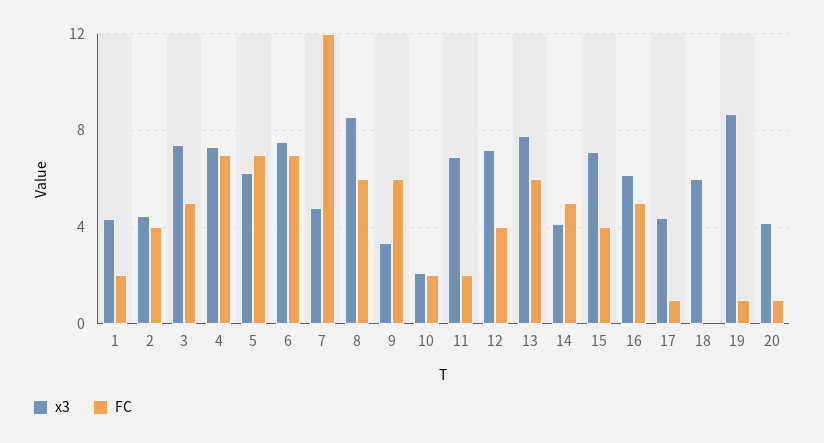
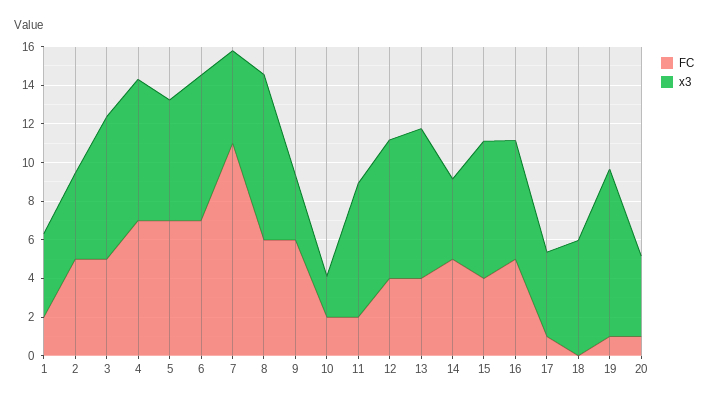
  {
    "x3": {
      "1": 4.5,
      "2": 4.5,
      "3": 7.5,
      "4": 7.5,
      "5": 6.5,
      "6": 7.5,
      "7": 5,
      "8": 8.5,
      "9": 3.5,
      "10": 2,
      "11": 7,
      "12": 7,
      "13": 8,
      "14": 4,
      "15": 7,
      "16": 6,
      "17": 4.5,
      "18": 6,
      "19": 8.5,
      "20": 4
    },
    "FC": {
      "1": 2,
-     "2": 4,
+     "2": 5,
      "3": 5,
      "4": 7,
      "5": 7,
      "6": 7,
-     "7": 12,
+     "7": 11,
      "8": 6,
      "9": 6,
      "10": 2,
      "11": 2,
      "12": 4,
-     "13": 6,
+     "13": 4,
      "14": 5,
      "15": 4,
      "16": 5,
      "17": 1,
      "18": 0,
      "19": 1,
      "20": 1
    }
  }

